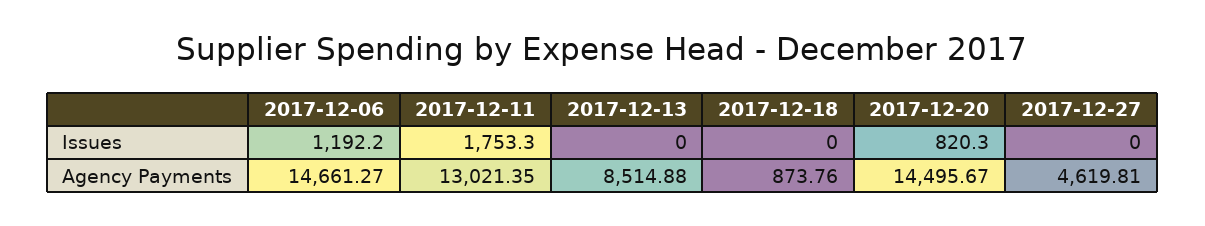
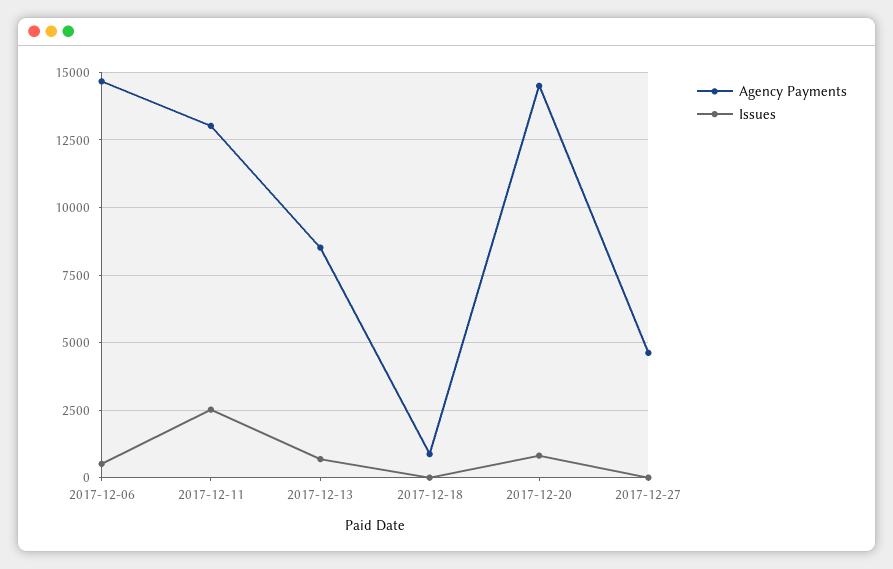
  {
    "Issues": {
-     "2017-12-06": 1192.2,
+     "2017-12-06": 500,
-     "2017-12-11": 1753.3,
+     "2017-12-11": 2500,
-     "2017-12-13": 0,
+     "2017-12-13": 750,
      "2017-12-18": 0,
      "2017-12-20": 820.3,
      "2017-12-27": 0
    },
    "Agency Payments": {
      "2017-12-06": 14661.27,
      "2017-12-11": 13021.35,
      "2017-12-13": 8514.88,
      "2017-12-18": 873.76,
      "2017-12-20": 14495.67,
      "2017-12-27": 4619.81
    }
  }

